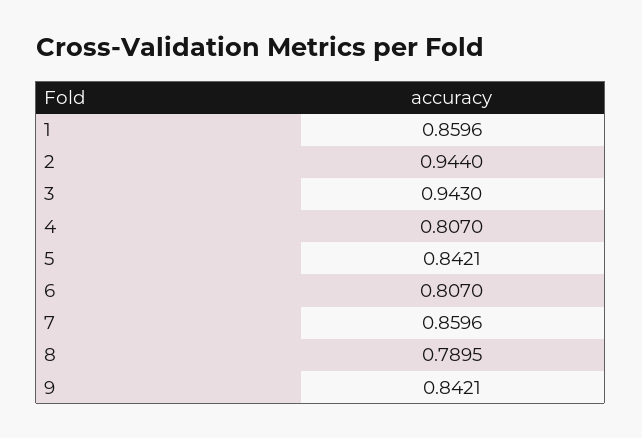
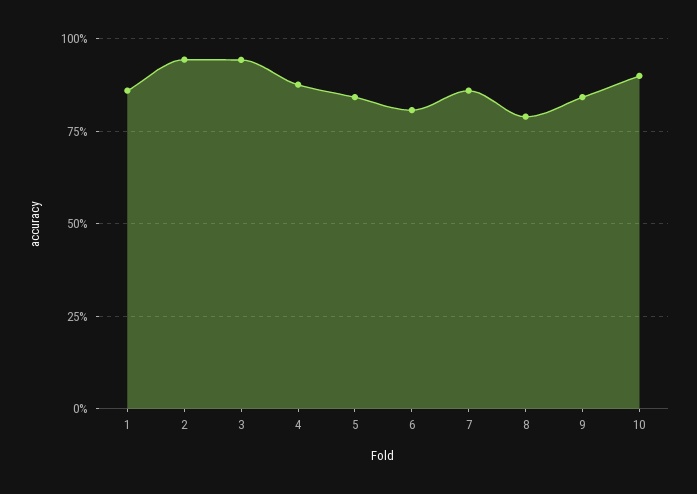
  {
    "1": 0.8596,
    "2": 0.944,
    "3": 0.943,
-   "4": 0.807,
+   "4": 0.875,
    "5": 0.8421,
    "6": 0.807,
    "7": 0.8596,
    "8": 0.7895,
-   "9": 0.8421
+   "9": 0.8421,
+   "10": 0.9
  }

